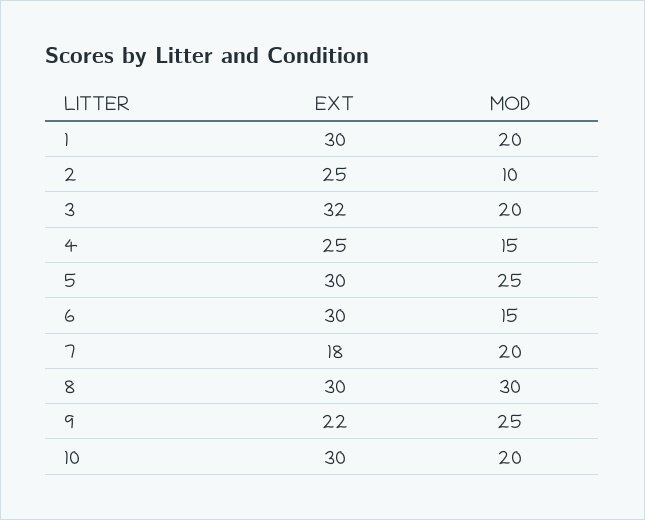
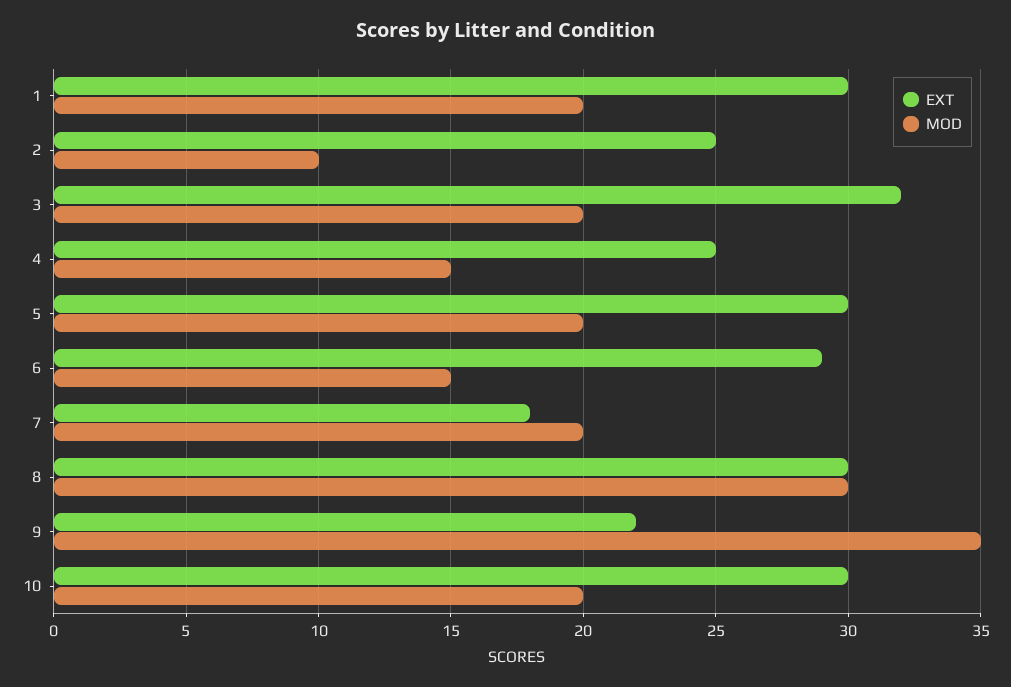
  {
    "EXT": {
      "1": 30,
      "2": 25,
      "3": 32,
      "4": 25,
      "5": 30,
-     "6": 30,
+     "6": 29,
      "7": 18,
      "8": 30,
      "9": 22,
      "10": 30
    },
    "MOD": {
      "1": 20,
      "2": 10,
      "3": 20,
      "4": 15,
-     "5": 25,
+     "5": 20,
      "6": 15,
      "7": 20,
      "8": 30,
-     "9": 25,
+     "9": 35,
      "10": 20
    }
  }

